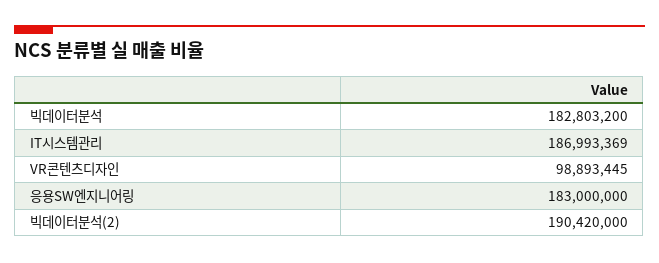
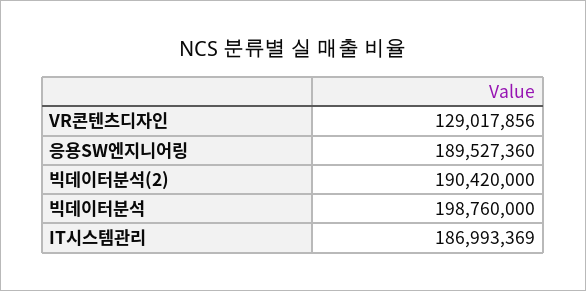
  {
-   "빅데이터분석": 182803200,
+   "빅데이터분석": 198760000,
    "IT시스템관리": 186993369,
-   "VR콘텐츠디자인": 98893445,
+   "VR콘텐츠디자인": 129017856,
-   "응용SW엔지니어링": 183000000,
+   "응용SW엔지니어링": 189527360,
    "빅데이터분석(2)": 190420000
  }

